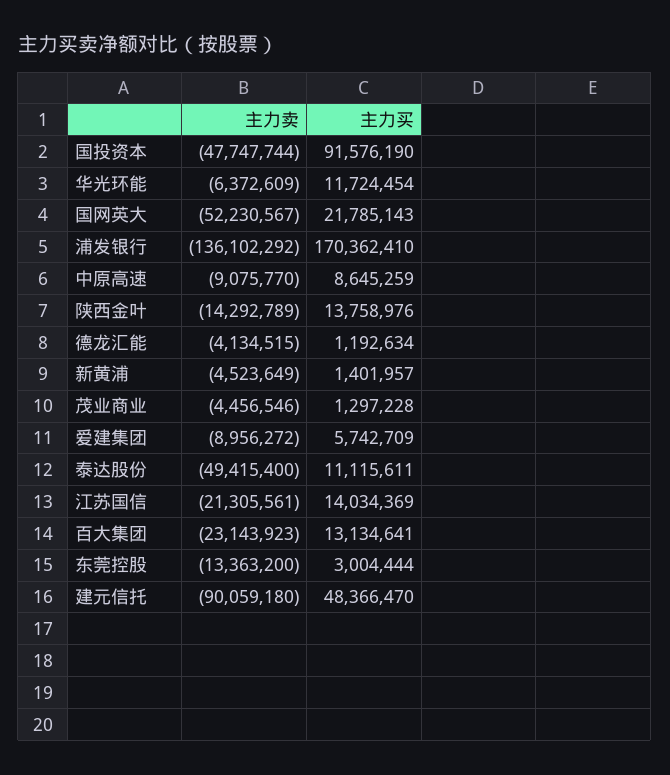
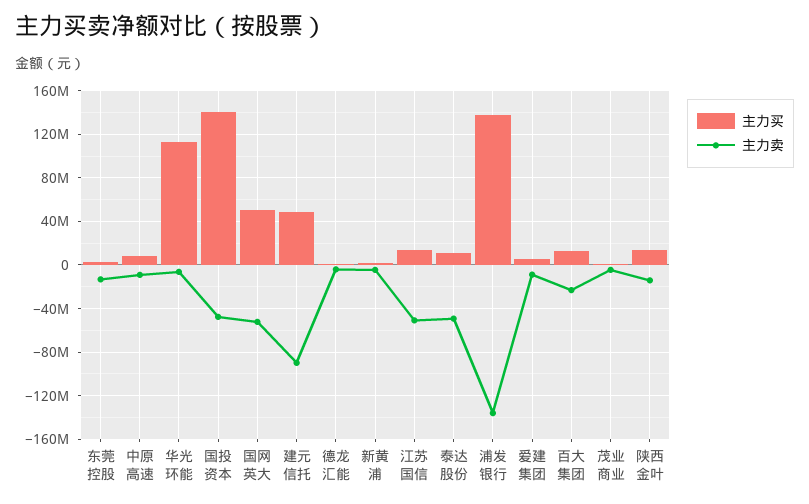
  {
    "主力卖": {
      "国投资本": -47747744,
      "华光环能": -6372609,
      "国网英大": -52230567,
      "浦发银行": -136102292,
      "中原高速": -9075770,
      "陕西金叶": -14292789,
      "德龙汇能": -4134515,
      "新黄浦": -4523649,
      "茂业商业": -4456546,
      "爱建集团": -8956272,
      "泰达股份": -49415400,
-     "江苏国信": -21305561,
+     "江苏国信": -50000000,
      "百大集团": -23143923,
      "东莞控股": -13363200,
      "建元信托": -90059180
    },
    "主力买": {
-     "国投资本": 91576190,
+     "国投资本": 140000000,
-     "华光环能": 11724454,
+     "华光环能": 110000000,
-     "国网英大": 21785143,
+     "国网英大": 50000000,
-     "浦发银行": 170362410,
+     "浦发银行": 140000000,
      "中原高速": 8645259,
      "陕西金叶": 13758976,
      "德龙汇能": 1192634,
      "新黄浦": 1401957,
      "茂业商业": 1297228,
      "爱建集团": 5742709,
      "泰达股份": 11115611,
      "江苏国信": 14034369,
      "百大集团": 13134641,
      "东莞控股": 3004444,
      "建元信托": 48366470
    }
  }

